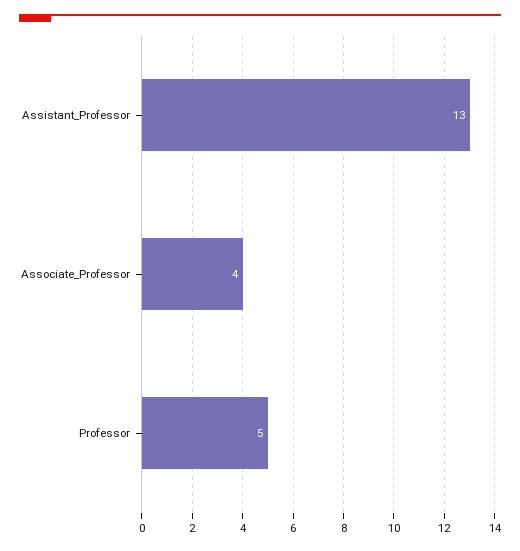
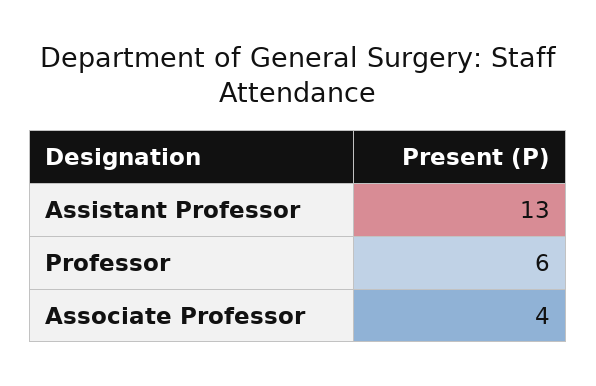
  {
    "Assistant_Professor": 13,
    "Associate_Professor": 4,
-   "Professor": 5
+   "Professor": 6
  }

